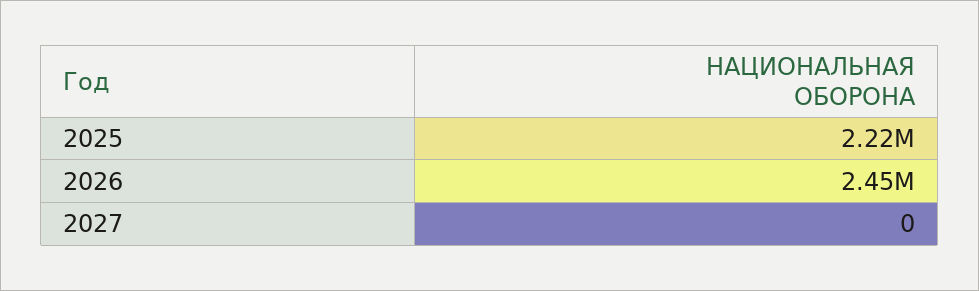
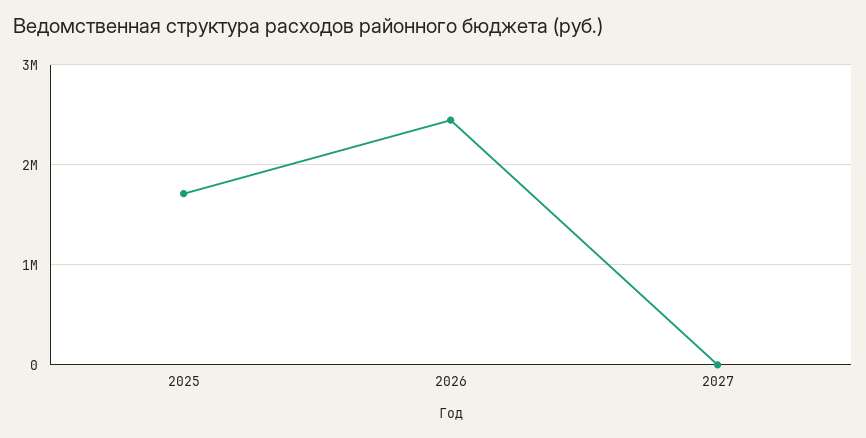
  {
-   "2025": 2220000,
+   "2025": 1700000,
    "2026": 2450000,
    "2027": 0
  }

